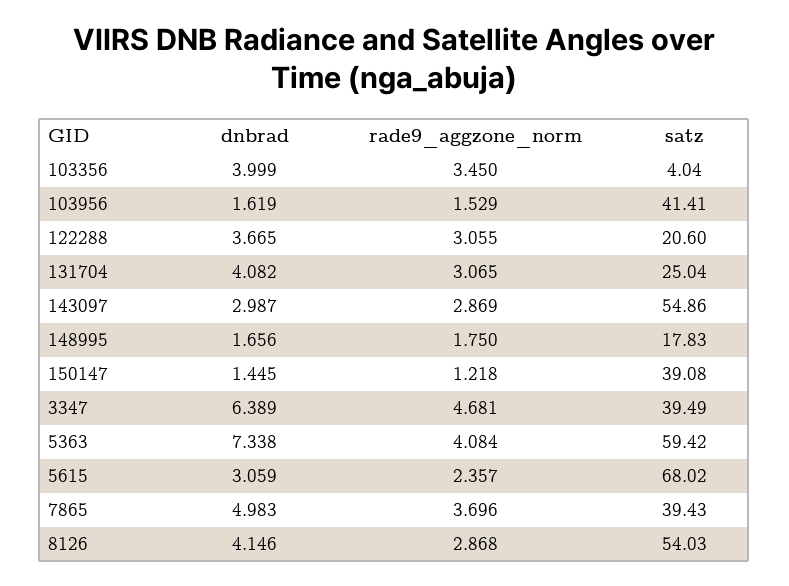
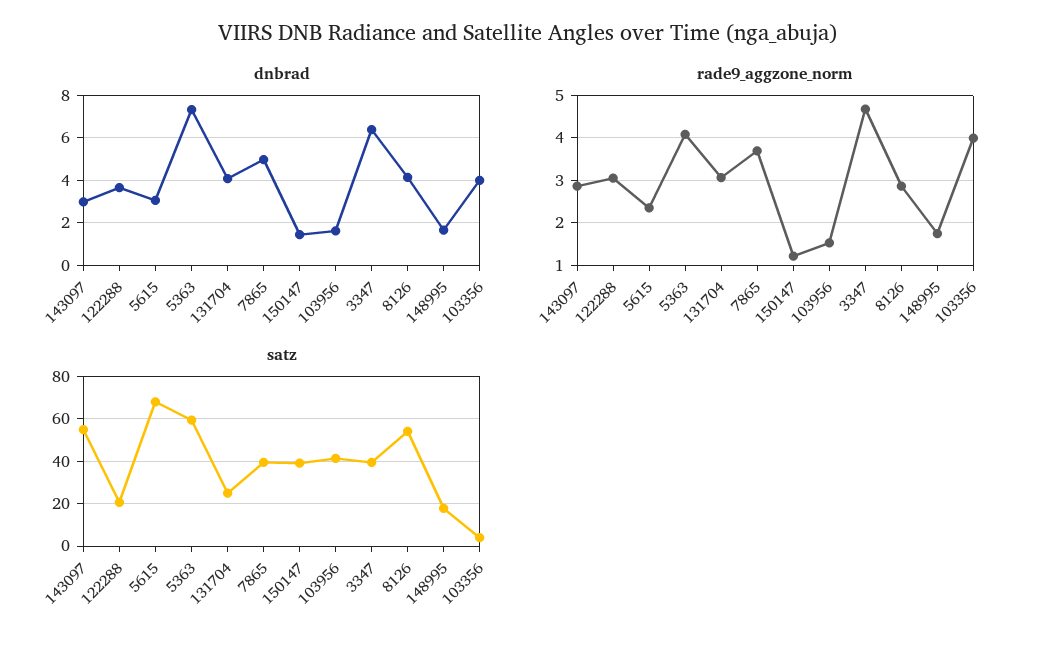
  {
    "dnbrad": {
      "103356": 3.999,
      "103956": 1.619,
      "122288": 3.665,
      "131704": 4.082,
      "143097": 2.987,
      "148995": 1.656,
      "150147": 1.445,
      "3347": 6.389,
      "5363": 7.338,
      "5615": 3.059,
      "7865": 4.983,
      "8126": 4.146
    },
    "rade9_aggzone_norm": {
-     "103356": 3.45,
+     "103356": 4,
      "103956": 1.529,
      "122288": 3.055,
      "131704": 3.065,
      "143097": 2.869,
      "148995": 1.75,
      "150147": 1.218,
      "3347": 4.681,
      "5363": 4.084,
      "5615": 2.357,
      "7865": 3.696,
      "8126": 2.868
    },
    "satz": {
      "103356": 4.04,
      "103956": 41.41,
      "122288": 20.6,
      "131704": 25.04,
      "143097": 54.86,
      "148995": 17.83,
      "150147": 39.08,
      "3347": 39.49,
      "5363": 59.42,
      "5615": 68.02,
      "7865": 39.43,
      "8126": 54.03
    }
  }

